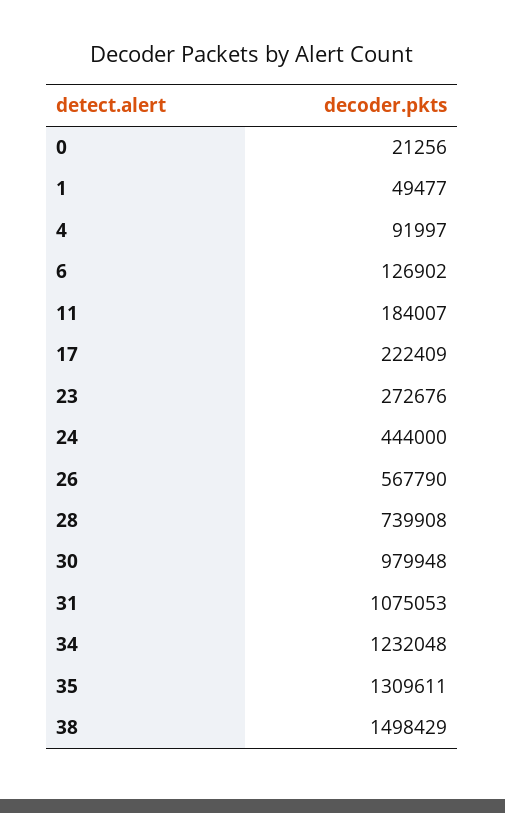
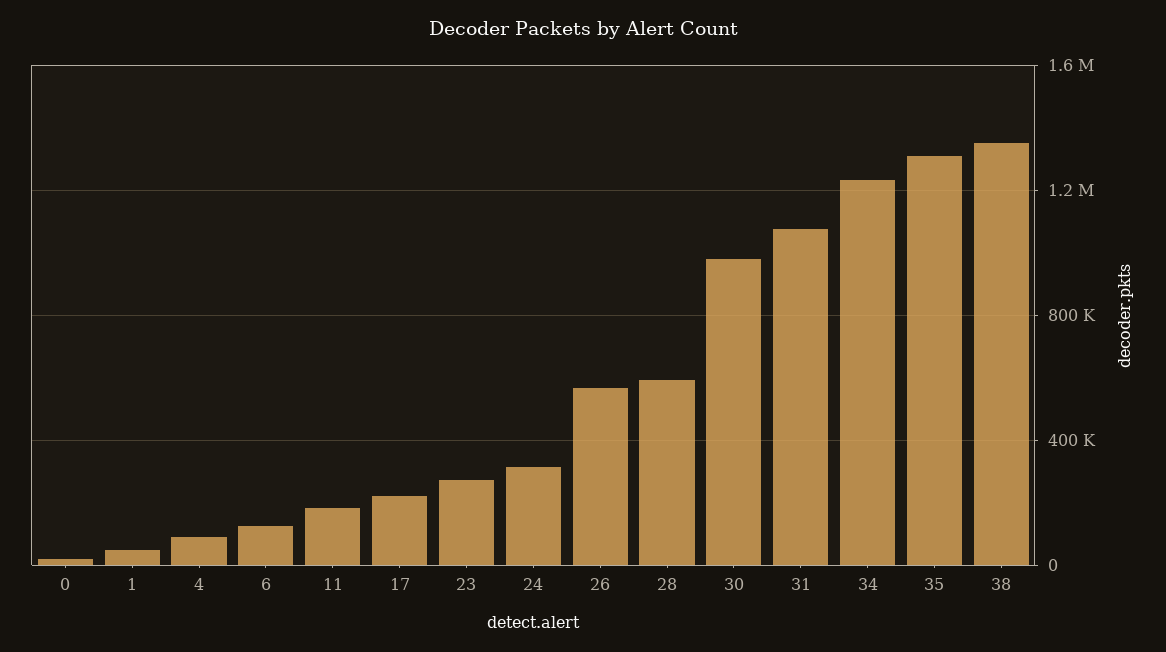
  {
    "0": 21256,
    "1": 49477,
    "4": 91997,
    "6": 126902,
    "11": 184007,
    "17": 222409,
    "23": 272676,
-   "24": 444000,
+   "24": 300000,
    "26": 567790,
-   "28": 739908,
+   "28": 600000,
    "30": 979948,
    "31": 1075053,
    "34": 1232048,
    "35": 1309611,
-   "38": 1498429
+   "38": 1350000
  }

